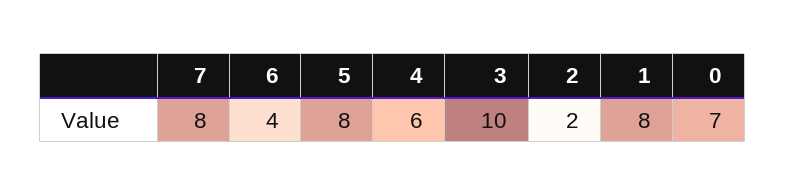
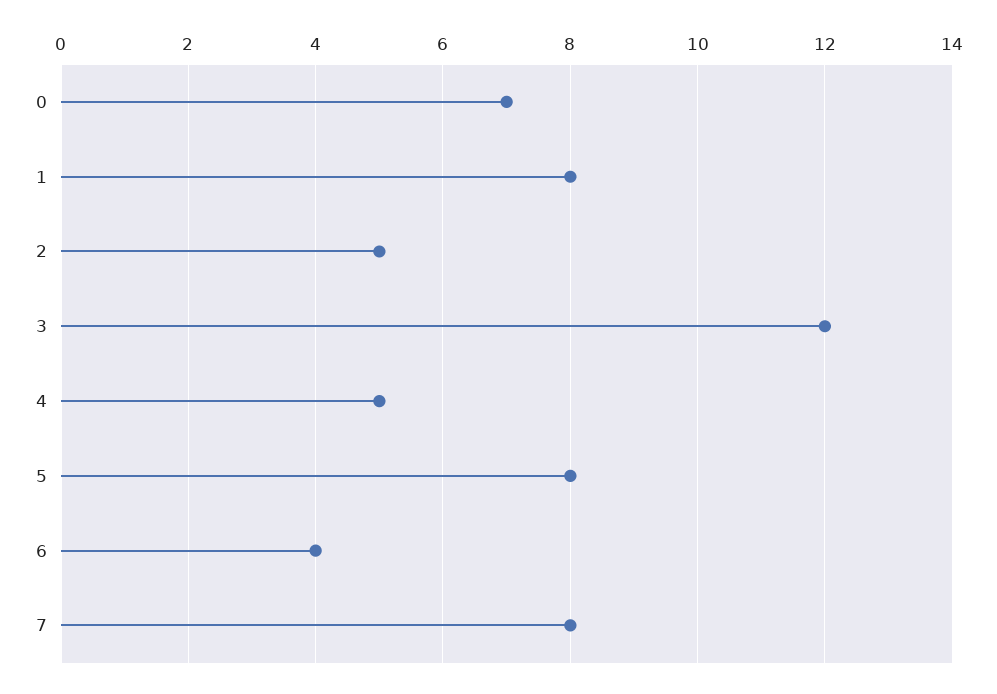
  {
    "7": 8,
    "6": 4,
    "5": 8,
-   "4": 6,
+   "4": 5,
-   "3": 10,
+   "3": 12,
-   "2": 2,
+   "2": 5,
    "1": 8,
    "0": 7
  }

